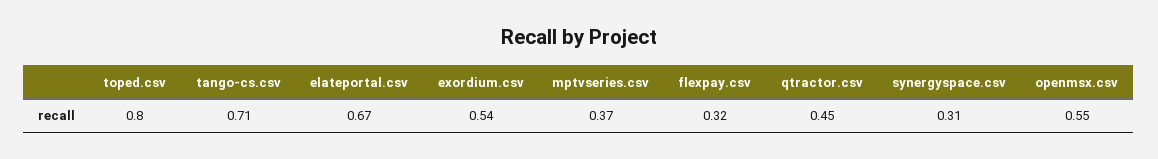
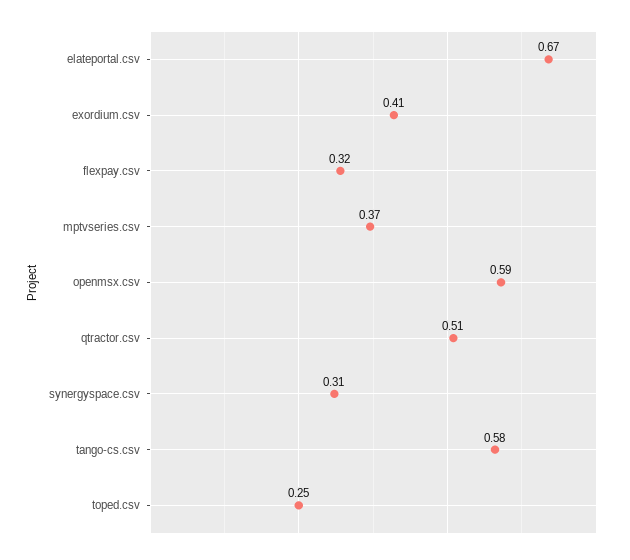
  {
-   "toped.csv": 0.8,
+   "toped.csv": 0.25,
-   "tango-cs.csv": 0.71,
+   "tango-cs.csv": 0.58,
    "elateportal.csv": 0.67,
-   "exordium.csv": 0.54,
+   "exordium.csv": 0.41,
    "mptvseries.csv": 0.37,
    "flexpay.csv": 0.32,
-   "qtractor.csv": 0.45,
+   "qtractor.csv": 0.51,
    "synergyspace.csv": 0.31,
-   "openmsx.csv": 0.55
+   "openmsx.csv": 0.59
  }

